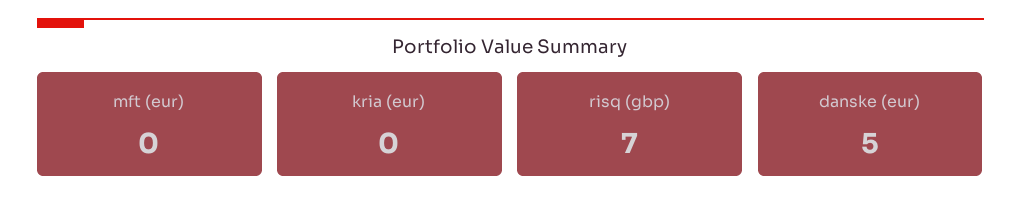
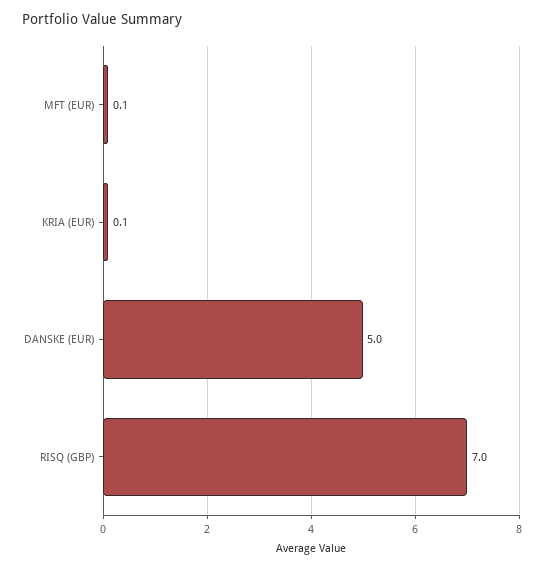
  {
-   "mft (eur)": 0,
+   "mft (eur)": 0.1,
-   "kria (eur)": 0,
+   "kria (eur)": 0.1,
    "risq (gbp)": 7,
    "danske (eur)": 5
  }

